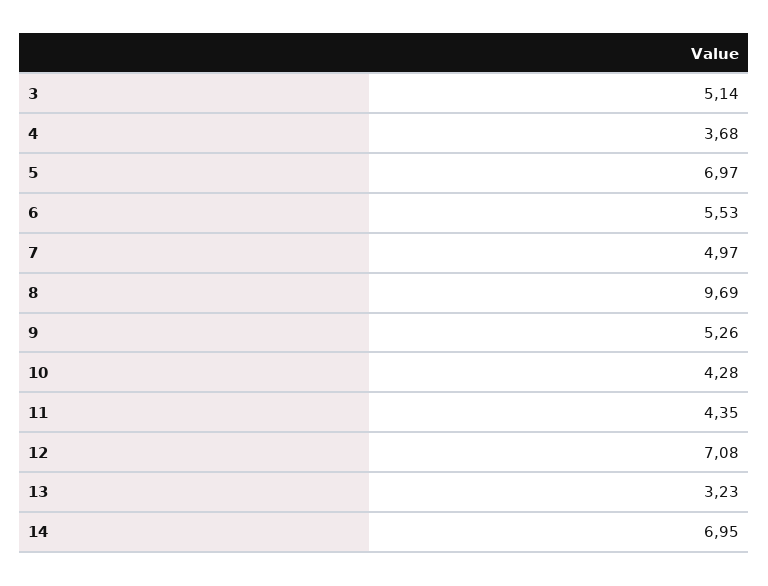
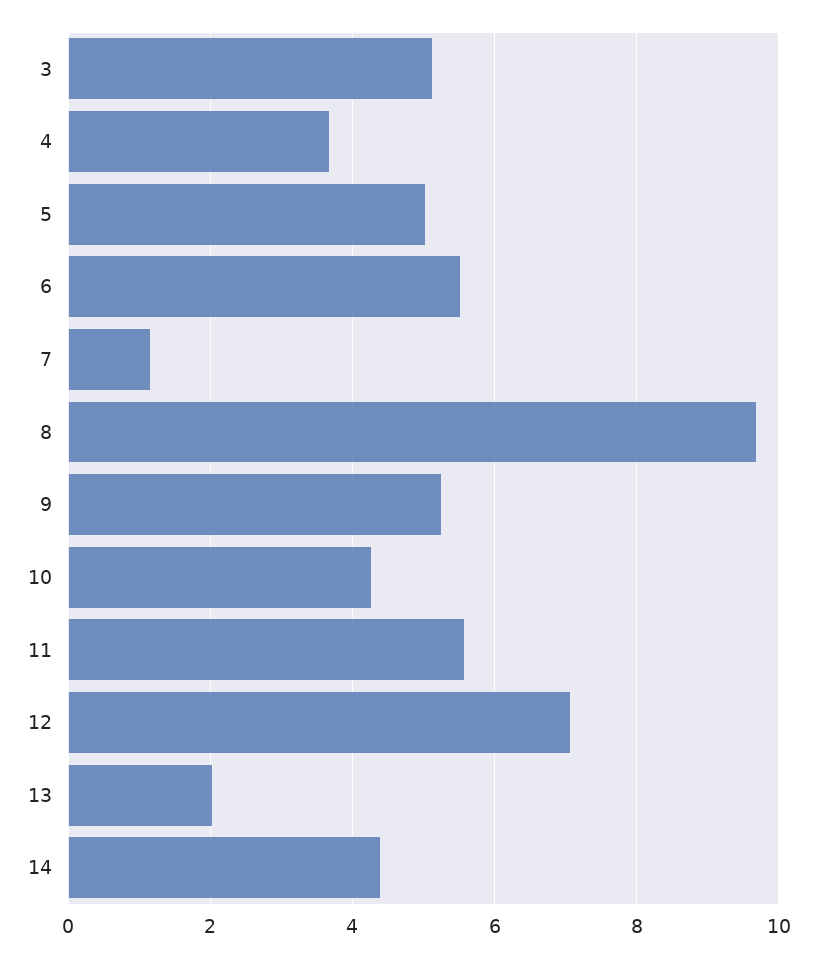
  {
    "3": 5.14,
    "4": 3.68,
-   "5": 6.97,
+   "5": 5,
    "6": 5.53,
-   "7": 4.97,
+   "7": 1.2,
    "8": 9.69,
    "9": 5.26,
    "10": 4.28,
-   "11": 4.35,
+   "11": 5.6,
    "12": 7.08,
-   "13": 3.23,
+   "13": 2,
-   "14": 6.95
+   "14": 4.4
  }

